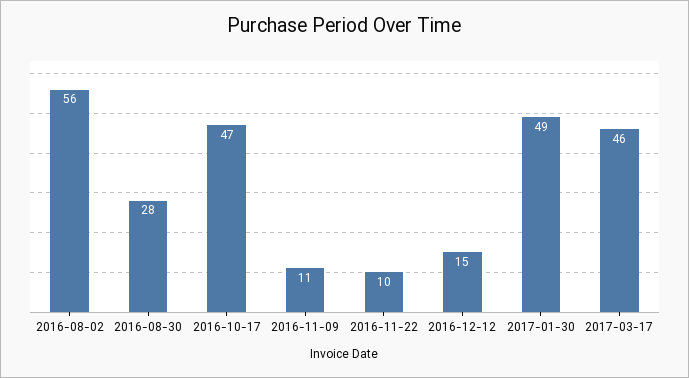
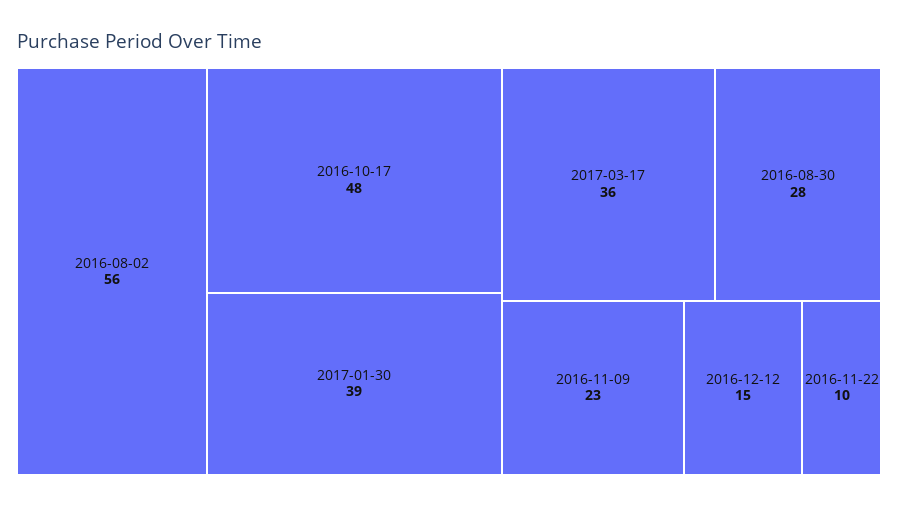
  {
    "2016-08-02": 56,
    "2016-08-30": 28,
-   "2016-10-17": 47,
+   "2016-10-17": 48,
-   "2016-11-09": 11,
+   "2016-11-09": 23,
    "2016-11-22": 10,
    "2016-12-12": 15,
-   "2017-01-30": 49,
+   "2017-01-30": 39,
-   "2017-03-17": 46
+   "2017-03-17": 36
  }

